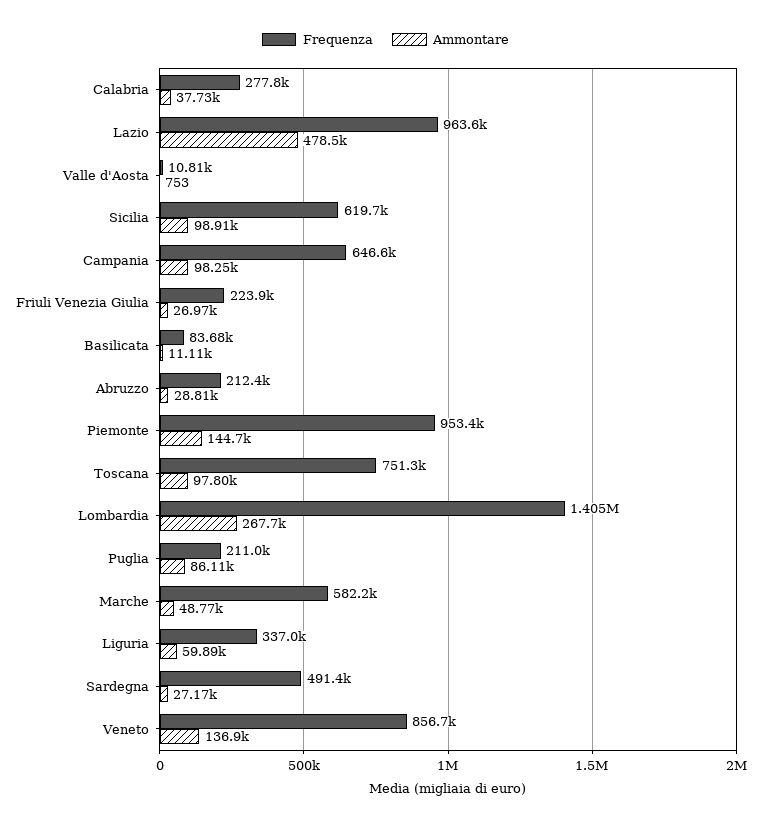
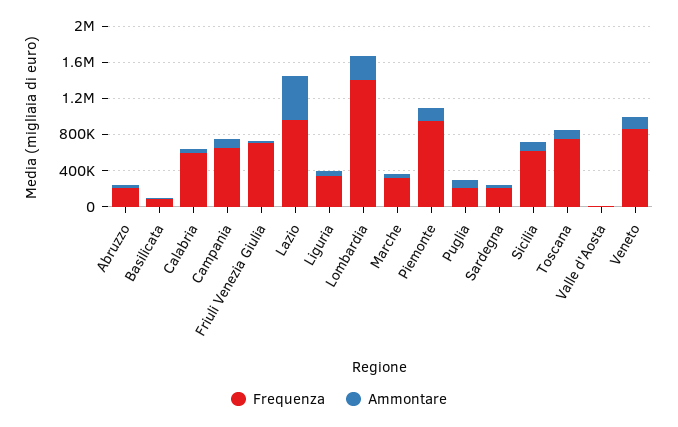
  {
    "Frequenza": {
-     "Calabria": 277800,
+     "Calabria": 600000,
      "Lazio": 963600,
      "Valle d'Aosta": 10810,
      "Sicilia": 619700,
      "Campania": 646600,
-     "Friuli Venezia Giulia": 223900,
+     "Friuli Venezia Giulia": 700000,
      "Basilicata": 83680,
      "Abruzzo": 212400,
      "Piemonte": 953400,
      "Toscana": 751300,
      "Lombardia": 1405000,
      "Puglia": 211000,
-     "Marche": 582200,
+     "Marche": 300000,
      "Liguria": 337000,
-     "Sardegna": 491400,
+     "Sardegna": 200000,
      "Veneto": 856700
    },
    "Ammontare": {
      "Calabria": 37730,
      "Lazio": 478500,
      "Valle d'Aosta": 753,
      "Sicilia": 98910,
      "Campania": 98250,
      "Friuli Venezia Giulia": 26970,
      "Basilicata": 11110,
      "Abruzzo": 28810,
      "Piemonte": 144700,
      "Toscana": 97800,
      "Lombardia": 267700,
      "Puglia": 86110,
      "Marche": 48770,
      "Liguria": 59890,
      "Sardegna": 27170,
      "Veneto": 136900
    }
  }

